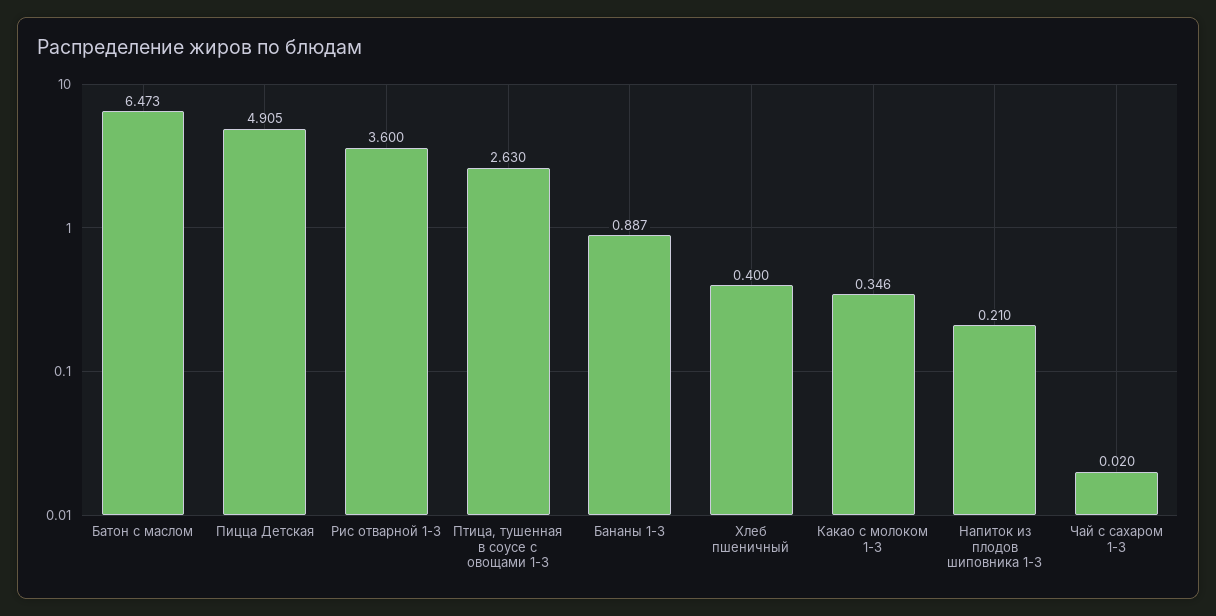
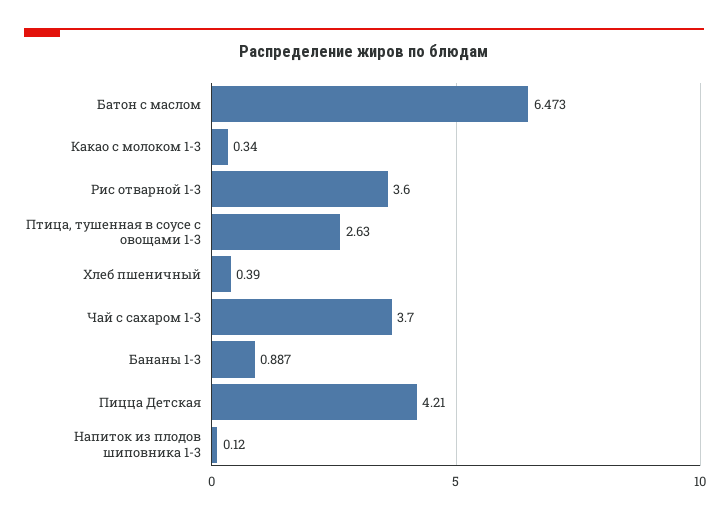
  {
    "Батон с маслом": 6.473,
-   "Пицца Детская": 4.905,
+   "Пицца Детская": 4.21,
    "Рис отварной 1-3": 3.6,
    "Птица, тушенная в соусе с овощами 1-3": 2.63,
    "Бананы 1-3": 0.887,
-   "Хлеб пшеничный": 0.4,
+   "Хлеб пшеничный": 0.39,
-   "Какао с молоком 1-3": 0.346,
+   "Какао с молоком 1-3": 0.34,
-   "Напиток из плодов шиповника 1-3": 0.21,
+   "Напиток из плодов шиповника 1-3": 0.12,
-   "Чай с сахаром 1-3": 0.02
+   "Чай с сахаром 1-3": 3.7
  }

